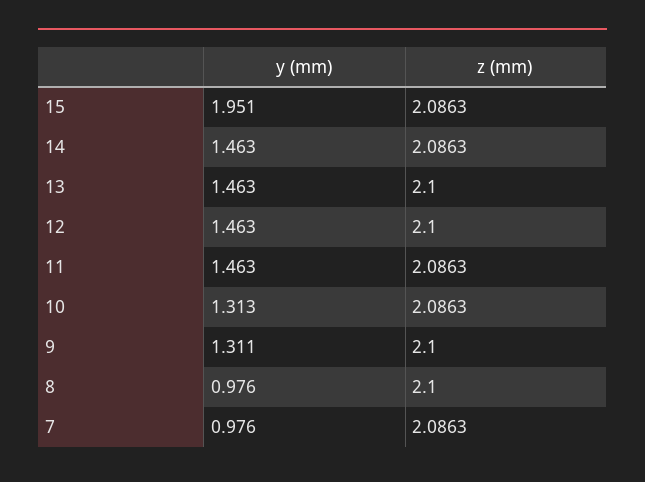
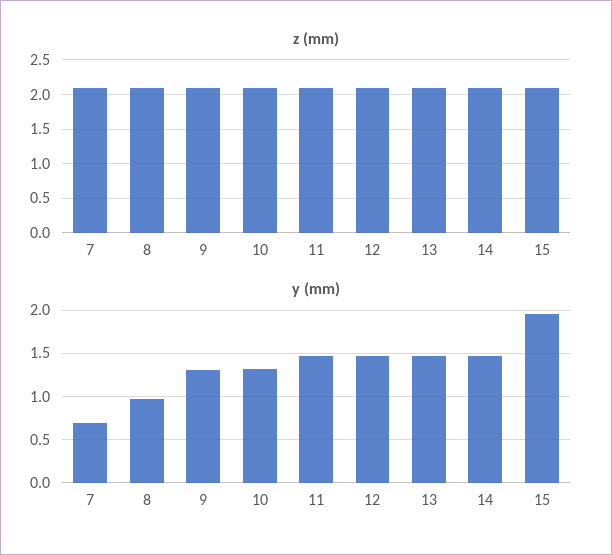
  {
    "y (mm)": {
      "15": 1.951,
      "14": 1.463,
      "13": 1.463,
      "12": 1.463,
      "11": 1.463,
      "10": 1.313,
      "9": 1.311,
      "8": 0.976,
-     "7": 0.976
+     "7": 0.7
    },
    "z (mm)": {
      "15": 2.0863,
      "14": 2.0863,
      "13": 2.1,
      "12": 2.1,
      "11": 2.0863,
      "10": 2.0863,
      "9": 2.1,
      "8": 2.1,
      "7": 2.0863
    }
  }

